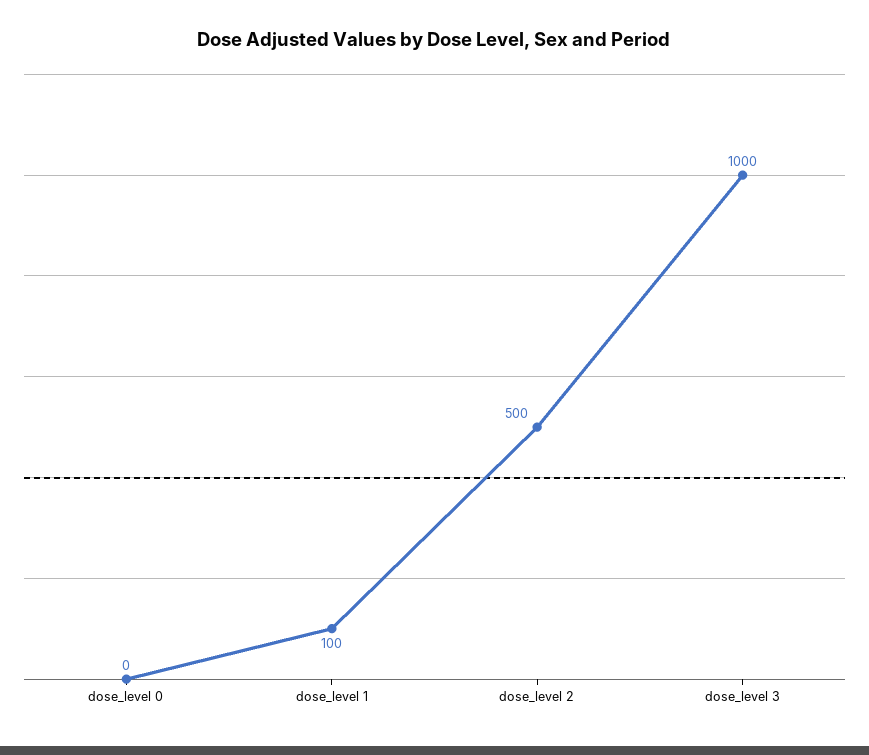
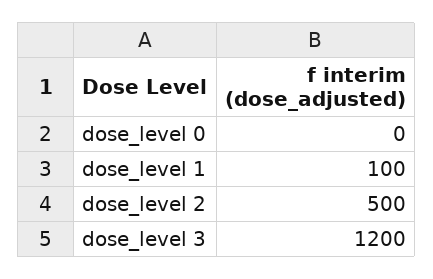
  {
    "dose_level 0": 0,
    "dose_level 1": 100,
    "dose_level 2": 500,
-   "dose_level 3": 1000
+   "dose_level 3": 1200
  }

